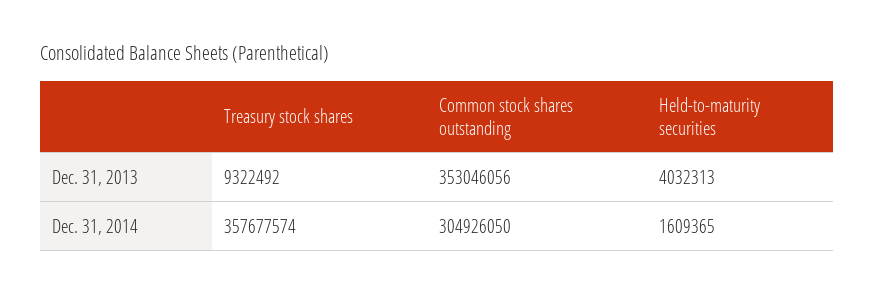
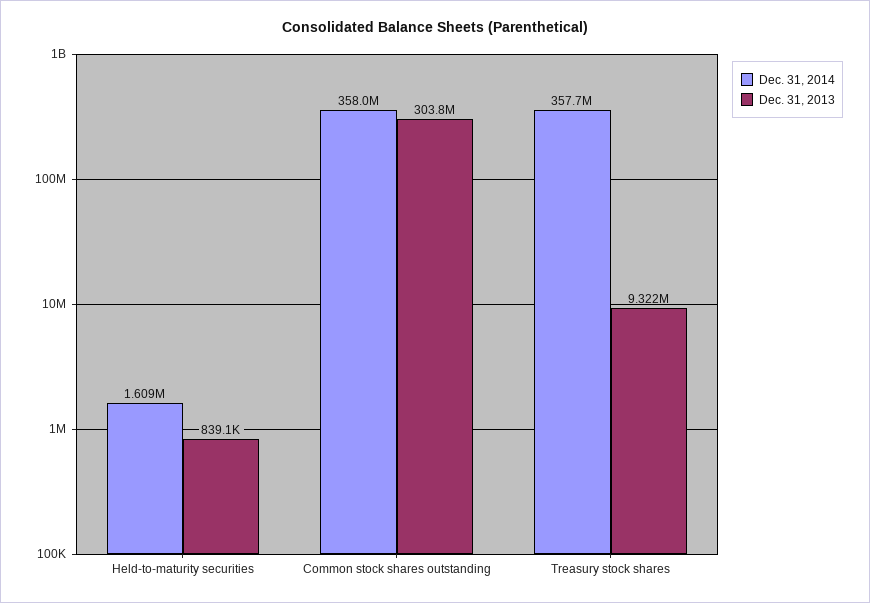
  {
    "Dec. 31, 2013": {
      "Treasury stock shares": 9322492,
-     "Common stock shares outstanding": 353046056,
+     "Common stock shares outstanding": 303800000,
-     "Held-to-maturity securities": 4032313
+     "Held-to-maturity securities": 839100
    },
    "Dec. 31, 2014": {
      "Treasury stock shares": 357677574,
-     "Common stock shares outstanding": 304926050,
+     "Common stock shares outstanding": 358000000,
      "Held-to-maturity securities": 1609365
    }
  }

